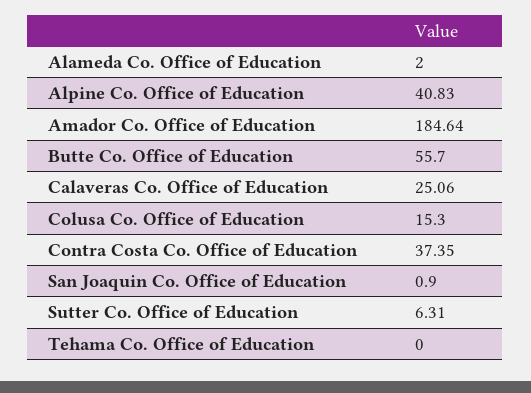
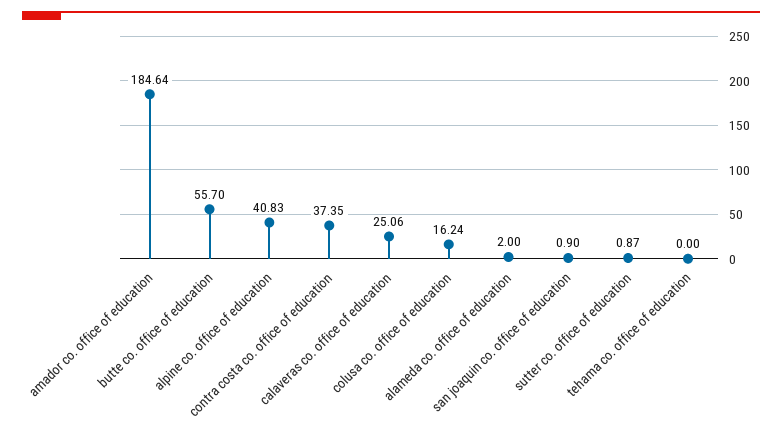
  {
    "Alameda Co. Office of Education": 2,
    "Alpine Co. Office of Education": 40.83,
    "Amador Co. Office of Education": 184.64,
    "Butte Co. Office of Education": 55.7,
    "Calaveras Co. Office of Education": 25.06,
-   "Colusa Co. Office of Education": 15.3,
+   "Colusa Co. Office of Education": 16.24,
    "Contra Costa Co. Office of Education": 37.35,
    "San Joaquin Co. Office of Education": 0.9,
-   "Sutter Co. Office of Education": 6.31,
+   "Sutter Co. Office of Education": 0.87,
    "Tehama Co. Office of Education": 0
  }

